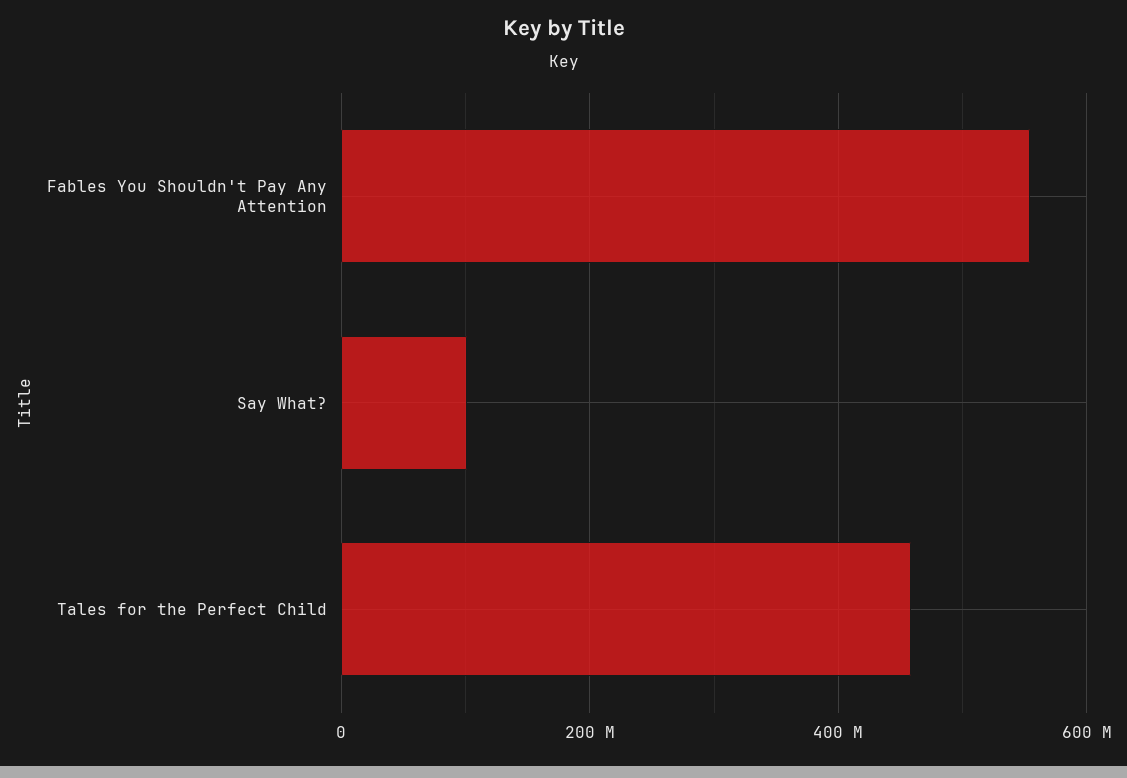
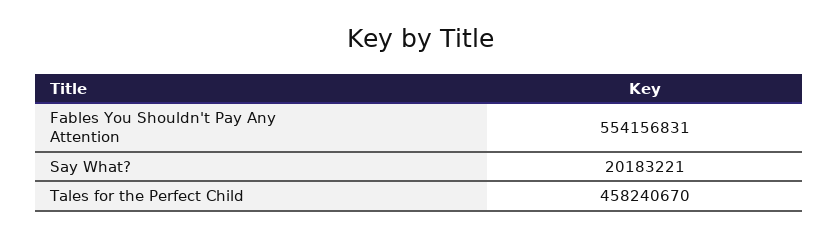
  {
    "Fables You Shouldn't Pay Any Attention": 554156831,
-   "Say What?": 100000000,
+   "Say What?": 20183221,
    "Tales for the Perfect Child": 458240670
  }

